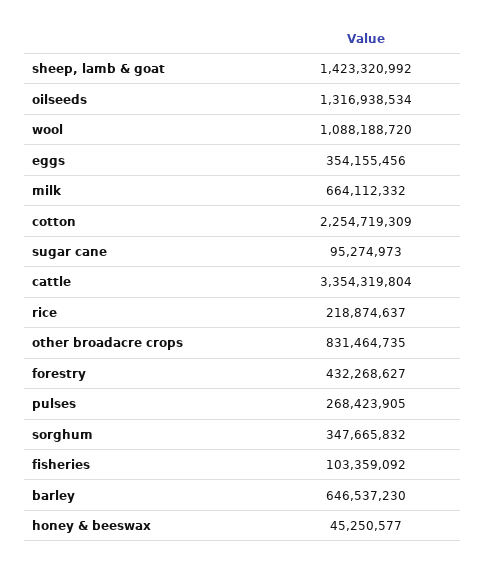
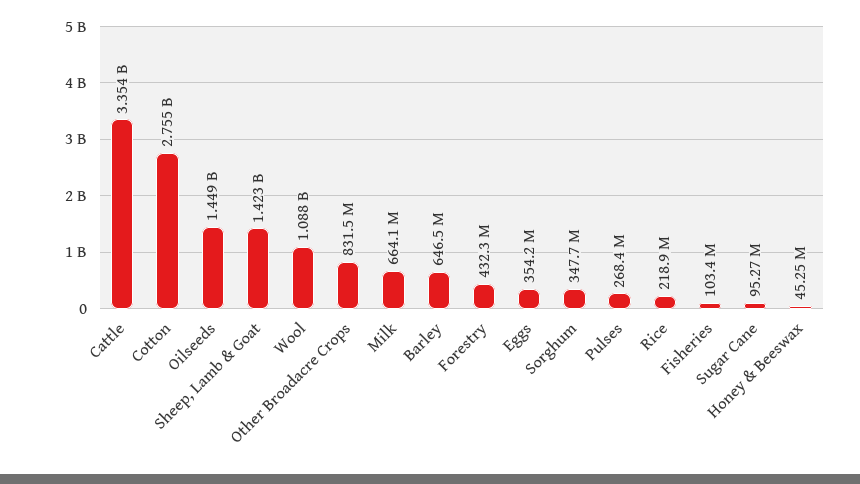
  {
    "sheep, lamb & goat": 1423320992,
-   "oilseeds": 1316938534,
+   "oilseeds": 1449000000,
    "wool": 1088188720,
    "eggs": 354155456,
    "milk": 664112332,
-   "cotton": 2254719309,
+   "cotton": 2755000000,
    "sugar cane": 95274973,
    "cattle": 3354319804,
    "rice": 218874637,
    "other broadacre crops": 831464735,
    "forestry": 432268627,
    "pulses": 268423905,
    "sorghum": 347665832,
    "fisheries": 103359092,
    "barley": 646537230,
    "honey & beeswax": 45250577
  }

